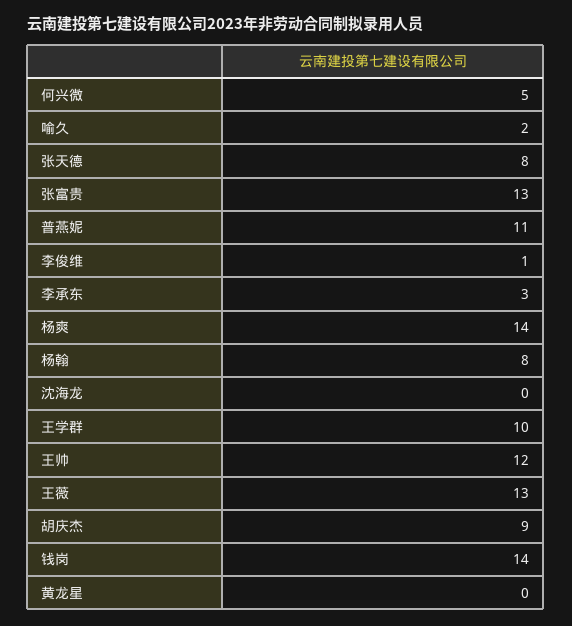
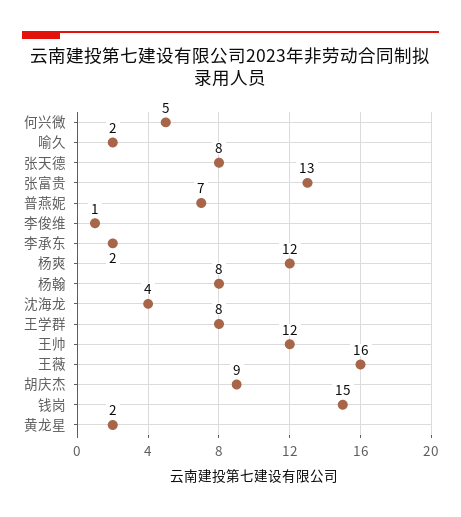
  {
    "何兴微": 5,
    "喻久": 2,
    "张天德": 8,
    "张富贵": 13,
-   "普燕妮": 11,
+   "普燕妮": 7,
    "李俊维": 1,
-   "李承东": 3,
+   "李承东": 2,
-   "杨爽": 14,
+   "杨爽": 12,
    "杨翰": 8,
-   "沈海龙": 0,
+   "沈海龙": 4,
-   "王学群": 10,
+   "王学群": 8,
    "王帅": 12,
-   "王薇": 13,
+   "王薇": 16,
    "胡庆杰": 9,
-   "钱岗": 14,
+   "钱岗": 15,
-   "黄龙星": 0
+   "黄龙星": 2
  }

